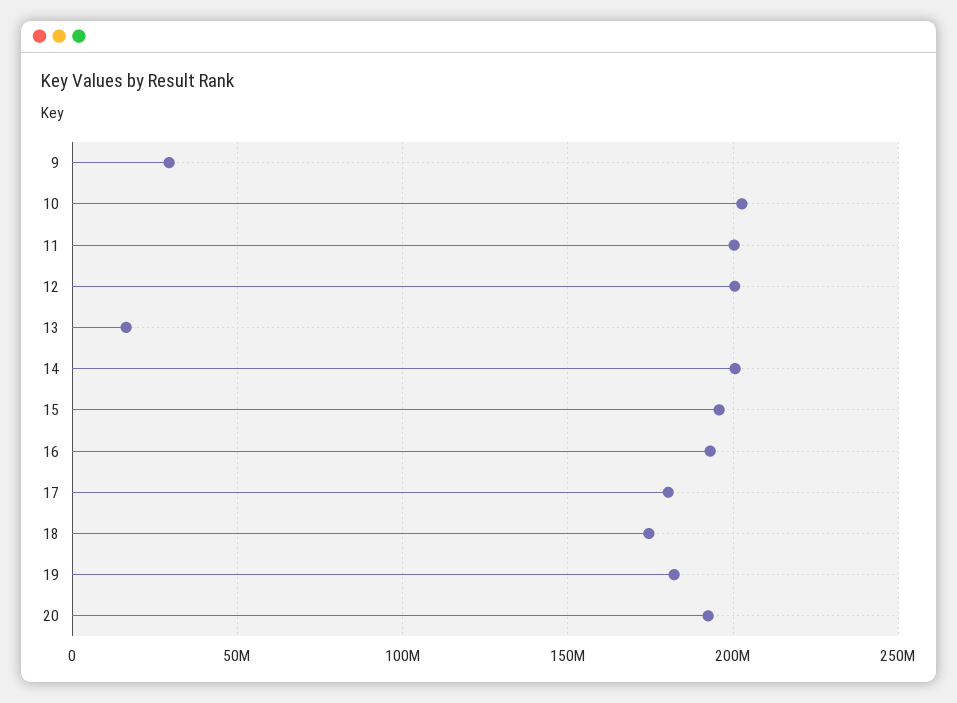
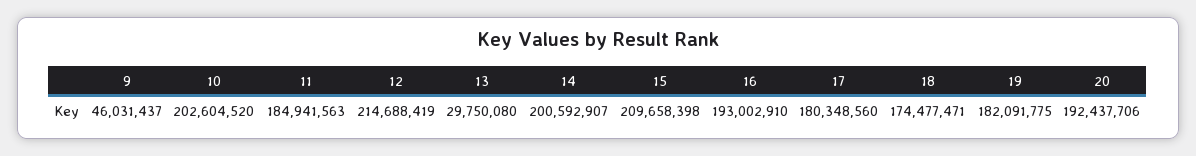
  {
-   "9": 30000000,
+   "9": 46031437,
    "10": 202604520,
-   "11": 200000000,
+   "11": 184941563,
-   "12": 200000000,
+   "12": 214688419,
-   "13": 15000000,
+   "13": 29750080,
    "14": 200592907,
-   "15": 195000000,
+   "15": 209658398,
    "16": 193002910,
    "17": 180348560,
    "18": 174477471,
    "19": 182091775,
    "20": 192437706
  }

